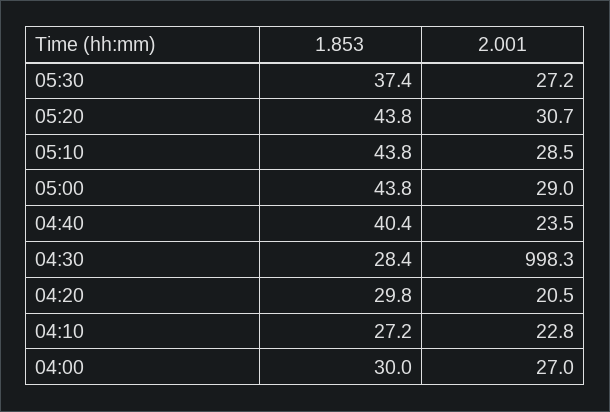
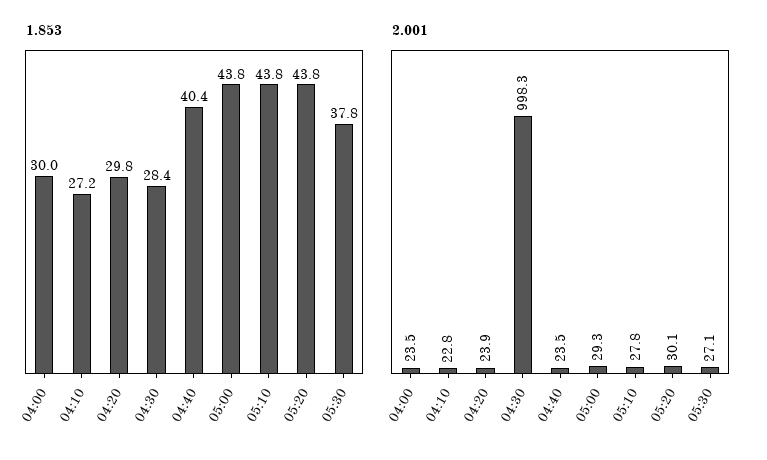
  {
    "1.853": {
-     "05:30": 37.4,
+     "05:30": 37.8,
      "05:20": 43.8,
      "05:10": 43.8,
      "05:00": 43.8,
      "04:40": 40.4,
      "04:30": 28.4,
      "04:20": 29.8,
      "04:10": 27.2,
      "04:00": 30
    },
    "2.001": {
-     "05:30": 27.2,
+     "05:30": 27.1,
-     "05:20": 30.7,
+     "05:20": 30.1,
-     "05:10": 28.5,
+     "05:10": 27.8,
-     "05:00": 29,
+     "05:00": 29.3,
      "04:40": 23.5,
      "04:30": 998.3,
-     "04:20": 20.5,
+     "04:20": 23.9,
      "04:10": 22.8,
-     "04:00": 27
+     "04:00": 23.5
    }
  }

